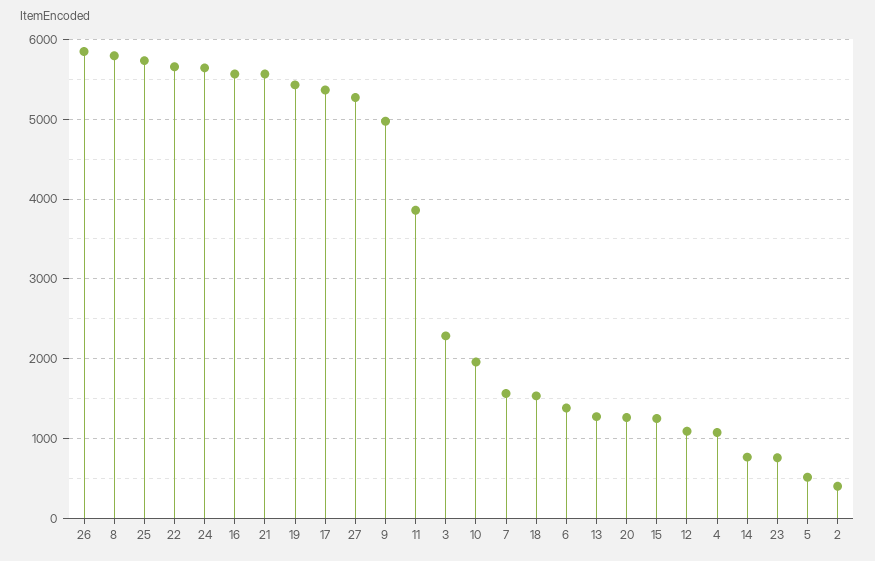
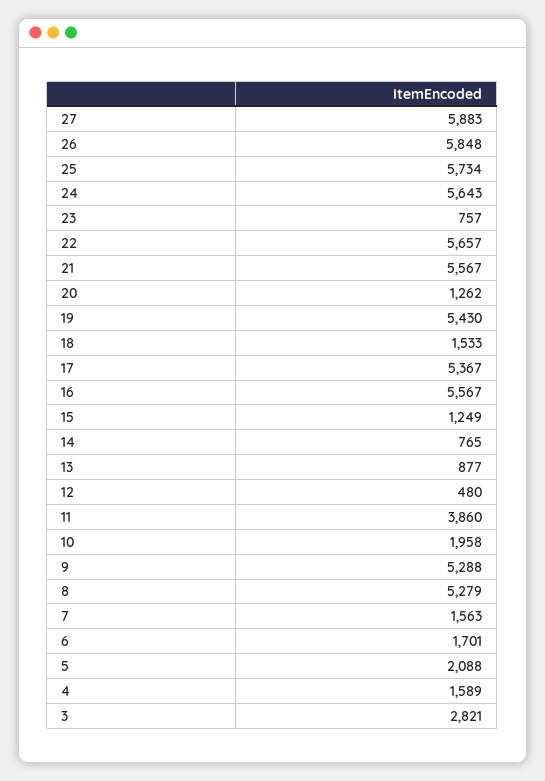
  {
    "26": 5848,
-   "8": 5800,
+   "8": 5279,
    "25": 5734,
    "22": 5657,
    "24": 5643,
    "16": 5567,
    "21": 5567,
    "19": 5430,
    "17": 5367,
-   "27": 5300,
+   "27": 5883,
-   "9": 5000,
+   "9": 5288,
    "11": 3860,
-   "3": 2300,
+   "3": 2821,
    "10": 1958,
    "7": 1563,
    "18": 1533,
-   "6": 1400,
+   "6": 1701,
-   "13": 1300,
+   "13": 877,
    "20": 1262,
    "15": 1249,
-   "12": 1100,
+   "12": 480,
-   "4": 1100,
+   "4": 1589,
    "14": 765,
    "23": 757,
-   "5": 500,
+   "5": 2088
-   "2": 400
  }

